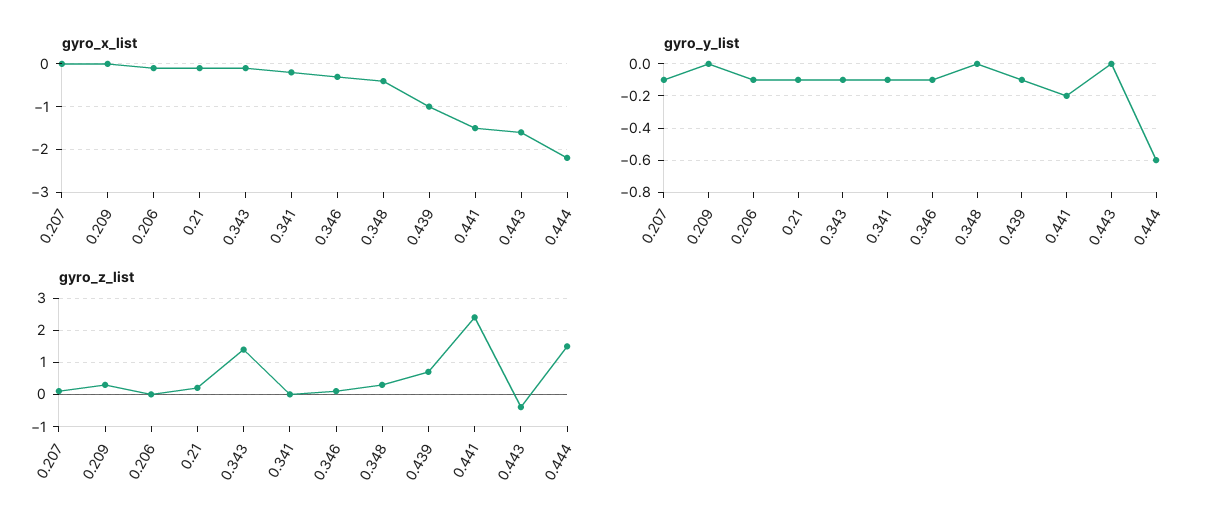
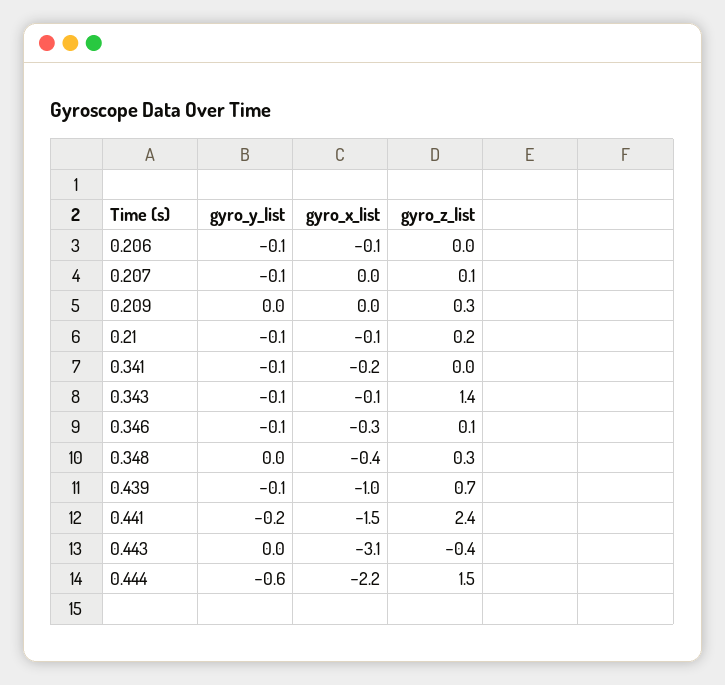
  {
    "gyro_x_list": {
      "0.207": 0,
      "0.209": 0,
      "0.206": -0.1,
      "0.21": -0.1,
      "0.343": -0.1,
      "0.341": -0.2,
      "0.346": -0.3,
      "0.348": -0.4,
      "0.439": -1,
      "0.441": -1.5,
-     "0.443": -1.5,
+     "0.443": -3.1,
      "0.444": -2.2
    },
    "gyro_y_list": {
      "0.207": -0.1,
      "0.209": 0,
      "0.206": -0.1,
      "0.21": -0.1,
      "0.343": -0.1,
      "0.341": -0.1,
      "0.346": -0.1,
      "0.348": 0,
      "0.439": -0.1,
      "0.441": -0.2,
      "0.443": 0,
      "0.444": -0.6
    },
    "gyro_z_list": {
      "0.207": 0.1,
      "0.209": 0.3,
      "0.206": 0,
      "0.21": 0.2,
      "0.343": 1.4,
      "0.341": 0,
      "0.346": 0.1,
      "0.348": 0.3,
      "0.439": 0.7,
      "0.441": 2.4,
      "0.443": -0.4,
      "0.444": 1.5
    }
  }

